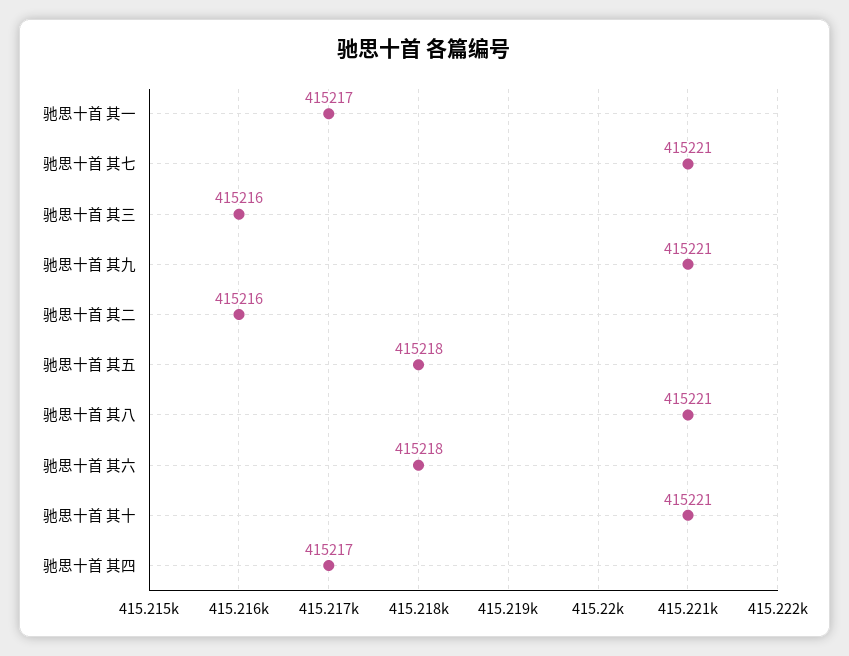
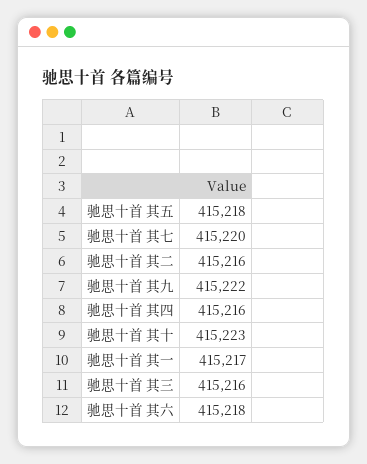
  {
    "驰思十首 其一": 415217,
-   "驰思十首 其七": 415221,
+   "驰思十首 其七": 415220,
    "驰思十首 其三": 415216,
-   "驰思十首 其九": 415221,
+   "驰思十首 其九": 415222,
    "驰思十首 其二": 415216,
    "驰思十首 其五": 415218,
-   "驰思十首 其八": 415221,
    "驰思十首 其六": 415218,
-   "驰思十首 其十": 415221,
+   "驰思十首 其十": 415223,
-   "驰思十首 其四": 415217
+   "驰思十首 其四": 415216
  }

